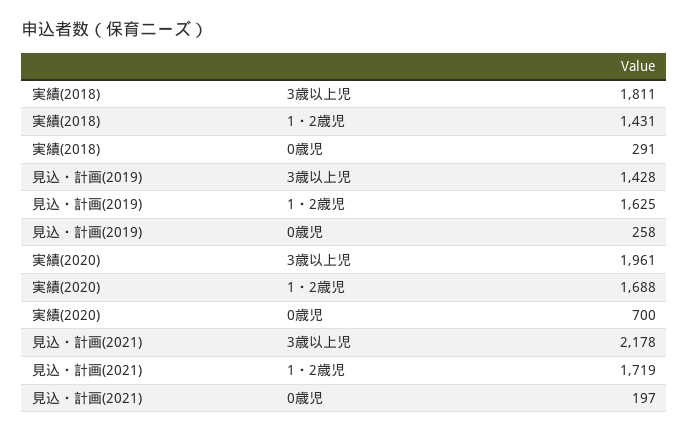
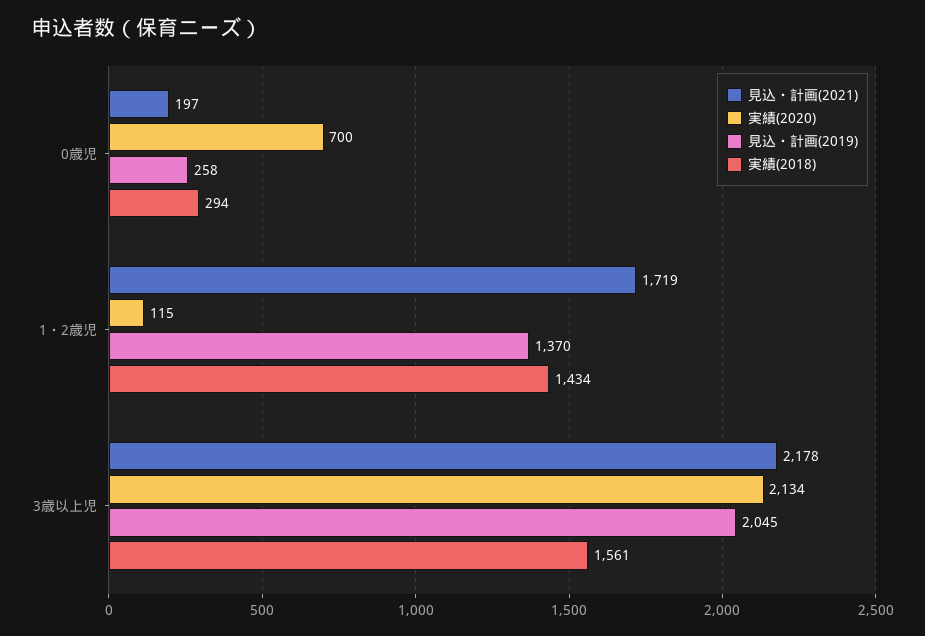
  {
    "実績(2018)": {
-     "3歳以上児": 1811,
+     "3歳以上児": 1561,
-     "1・2歳児": 1431,
+     "1・2歳児": 1434,
-     "0歳児": 291
+     "0歳児": 294
    },
    "見込・計画(2019)": {
-     "3歳以上児": 1428,
+     "3歳以上児": 2045,
-     "1・2歳児": 1625,
+     "1・2歳児": 1370,
      "0歳児": 258
    },
    "実績(2020)": {
-     "3歳以上児": 1961,
+     "3歳以上児": 2134,
-     "1・2歳児": 1688,
+     "1・2歳児": 115,
      "0歳児": 700
    },
    "見込・計画(2021)": {
      "3歳以上児": 2178,
      "1・2歳児": 1719,
      "0歳児": 197
    }
  }

